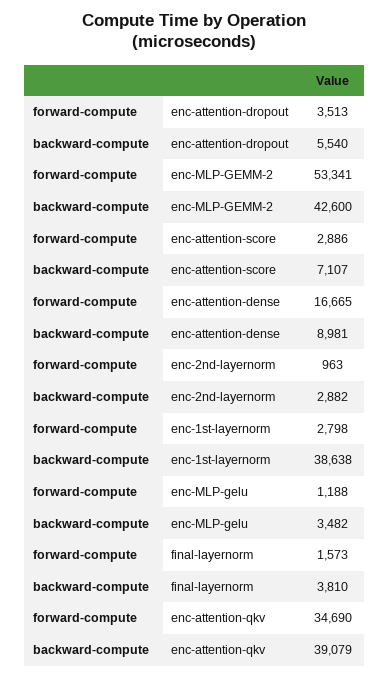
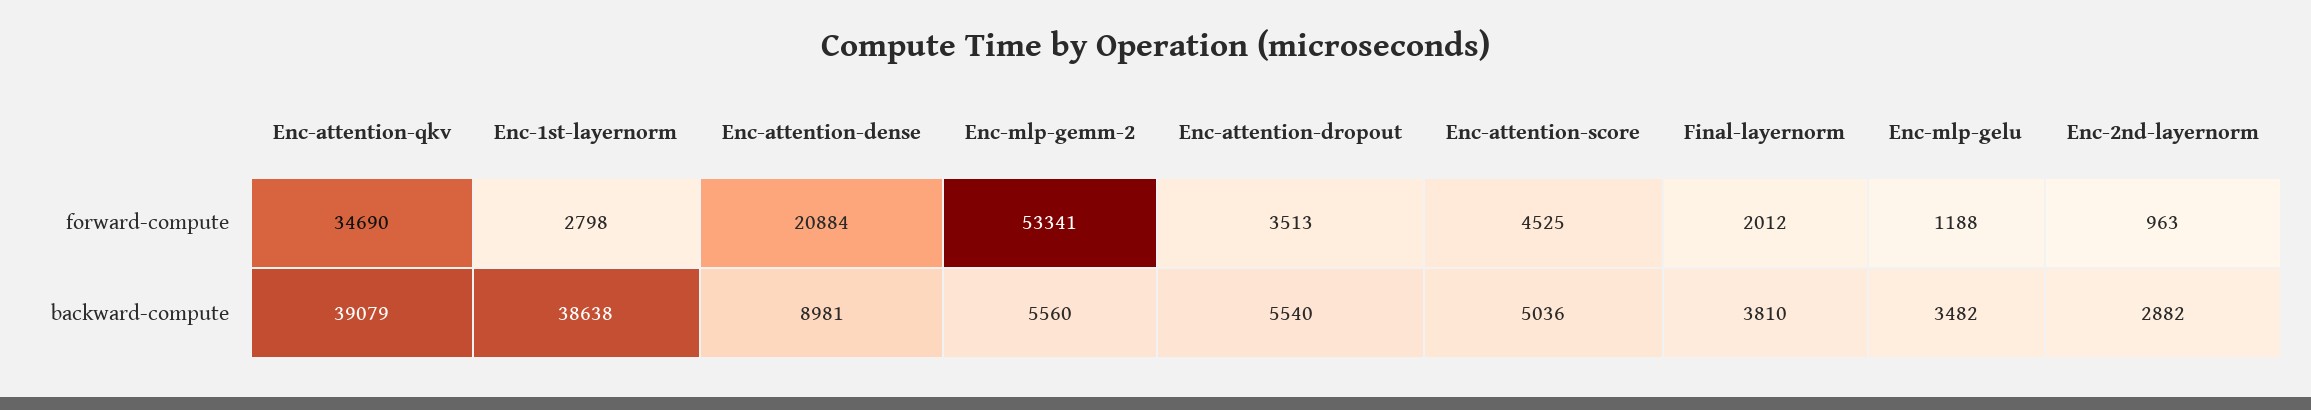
  {
    "forward-compute": {
      "enc-attention-dropout": 3513,
      "enc-MLP-GEMM-2": 53341,
-     "enc-attention-score": 2886,
+     "enc-attention-score": 4525,
-     "enc-attention-dense": 16665,
+     "enc-attention-dense": 20884,
      "enc-2nd-layernorm": 963,
      "enc-1st-layernorm": 2798,
      "enc-MLP-gelu": 1188,
-     "final-layernorm": 1573,
+     "final-layernorm": 2012,
      "enc-attention-qkv": 34690
    },
    "backward-compute": {
      "enc-attention-dropout": 5540,
-     "enc-MLP-GEMM-2": 42600,
+     "enc-MLP-GEMM-2": 5560,
-     "enc-attention-score": 7107,
+     "enc-attention-score": 5036,
      "enc-attention-dense": 8981,
      "enc-2nd-layernorm": 2882,
      "enc-1st-layernorm": 38638,
      "enc-MLP-gelu": 3482,
      "final-layernorm": 3810,
      "enc-attention-qkv": 39079
    }
  }

